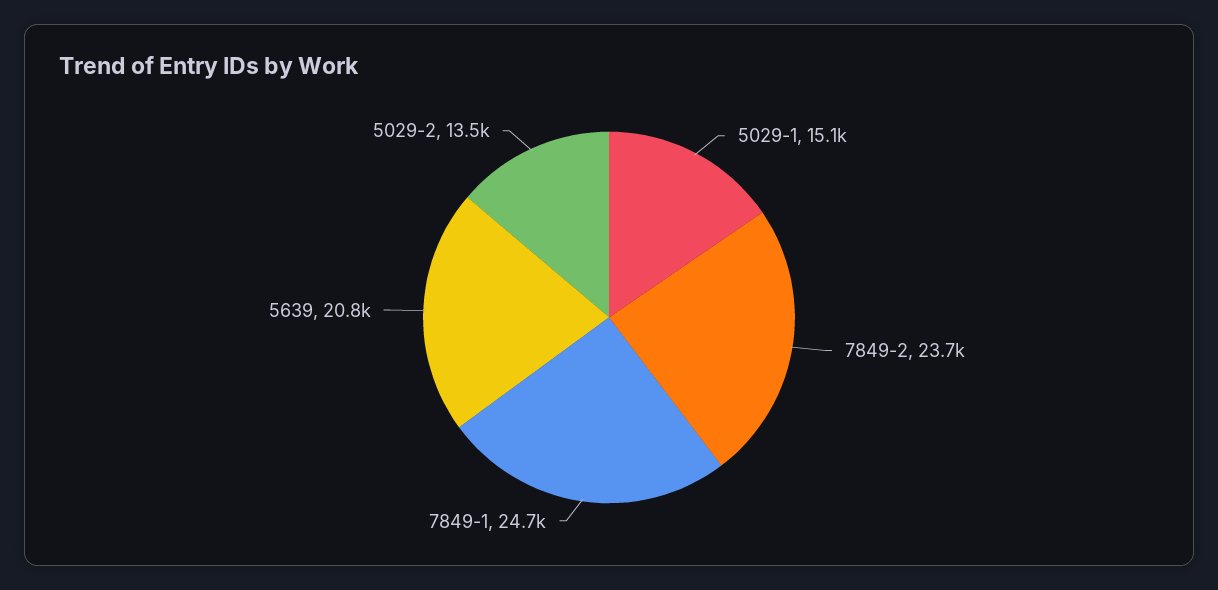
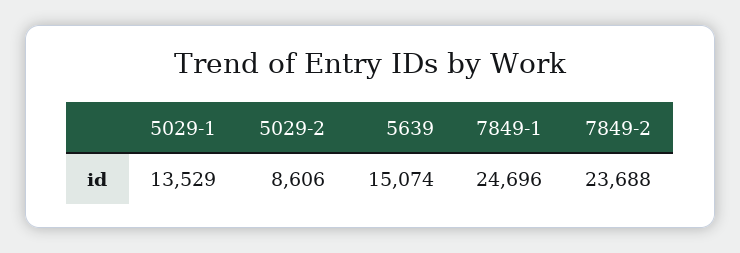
  {
-   "5029-1": 15100,
+   "5029-1": 13529,
    "7849-2": 23688,
    "7849-1": 24696,
-   "5639": 20800,
+   "5639": 15074,
-   "5029-2": 13500
+   "5029-2": 8606
  }

